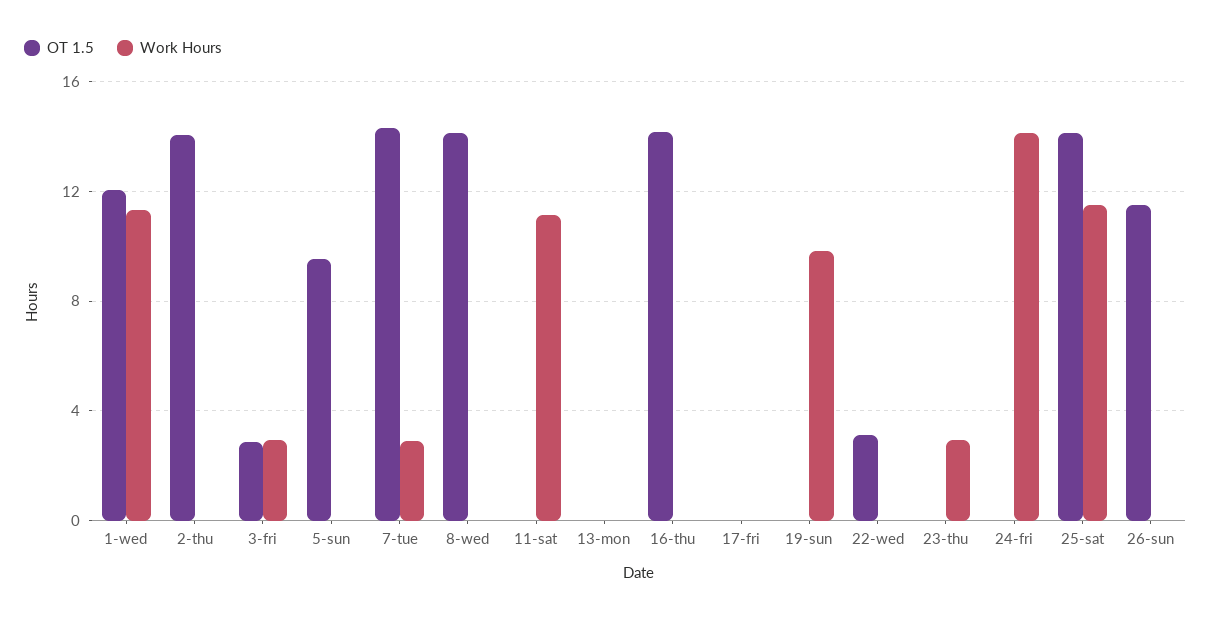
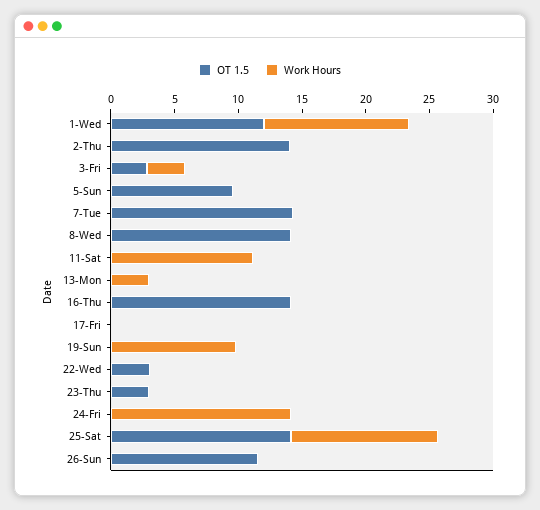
  {
    "OT 1.5": {
      "1-wed": 12,
      "2-thu": 14,
      "3-fri": 3,
      "5-sun": 9.5,
      "7-tue": 14.5,
      "8-wed": 14,
      "11-sat": 0,
      "13-mon": 0,
      "16-thu": 14,
      "17-fri": 0,
      "19-sun": 0,
      "22-wed": 3,
-     "23-thu": 0,
+     "23-thu": 3,
      "24-fri": 0,
      "25-sat": 14,
      "26-sun": 11.5
    },
    "Work Hours": {
      "1-wed": 11.5,
      "2-thu": 0,
      "3-fri": 3,
      "5-sun": 0,
-     "7-tue": 3,
+     "7-tue": 0,
      "8-wed": 0,
      "11-sat": 11,
-     "13-mon": 0,
+     "13-mon": 3,
      "16-thu": 0,
      "17-fri": 0,
      "19-sun": 10,
      "22-wed": 0,
-     "23-thu": 3,
+     "23-thu": 0,
      "24-fri": 14,
      "25-sat": 11.5,
      "26-sun": 0
    }
  }

